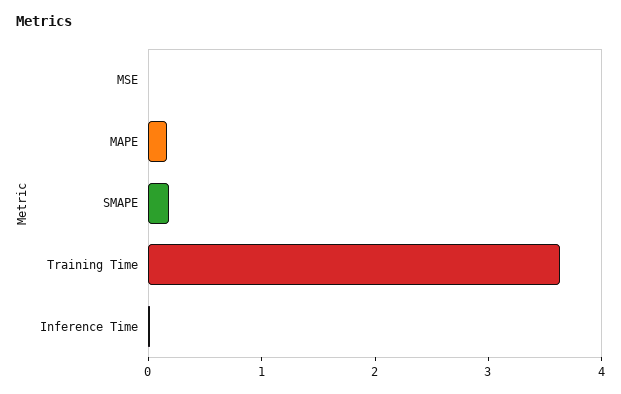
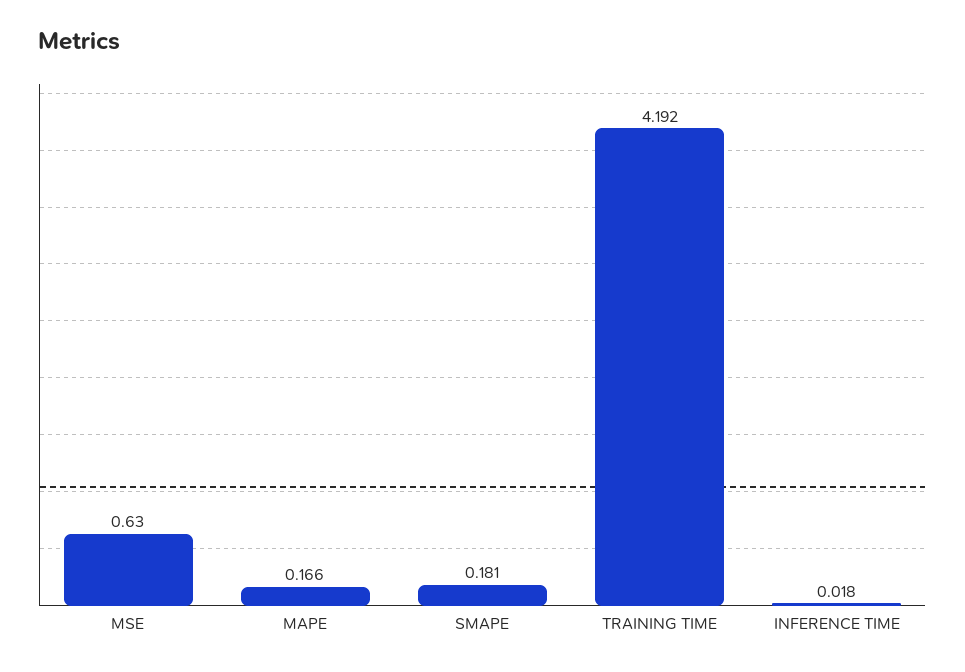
  {
-   "MSE": 0,
+   "MSE": 0.63,
    "MAPE": 0.166,
    "SMAPE": 0.181,
-   "Training Time": 3.6,
+   "Training Time": 4.192,
    "Inference Time": 0.018
  }

